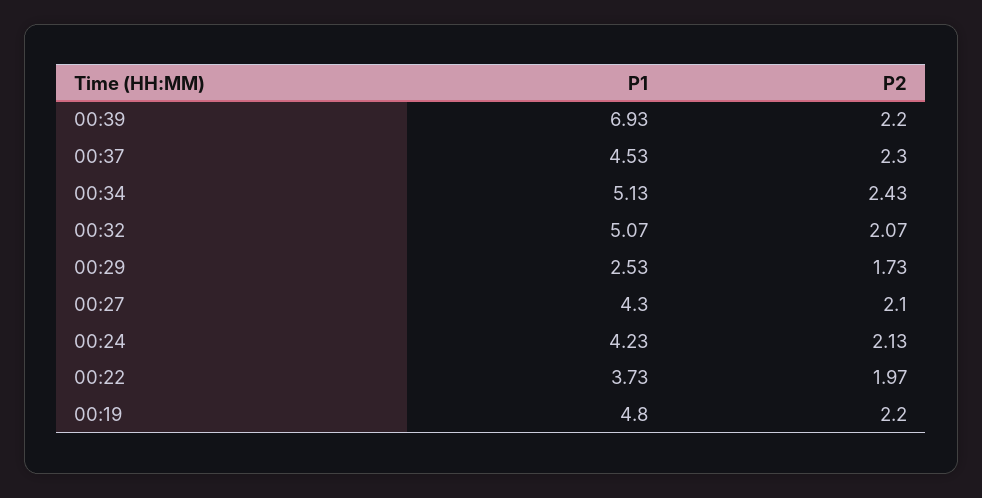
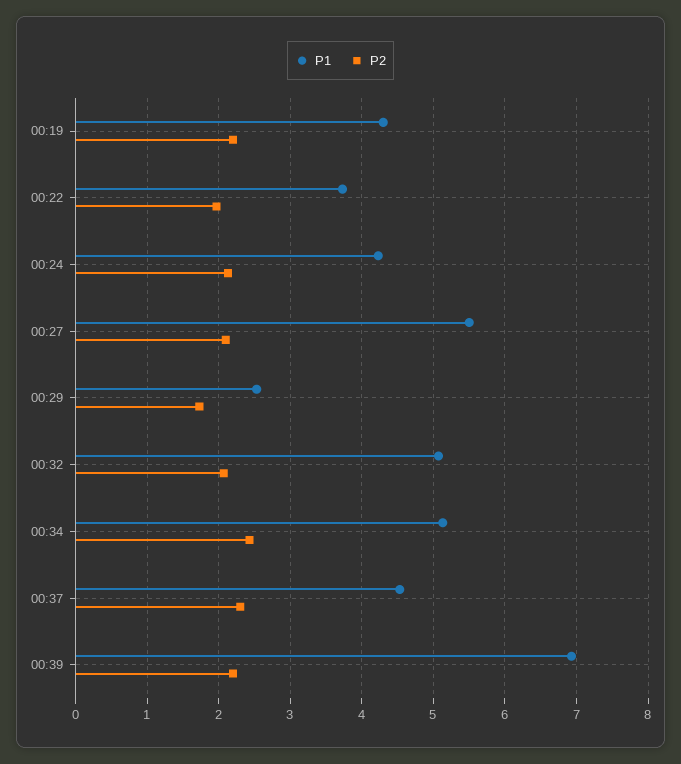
  {
    "P1": {
      "00:39": 6.93,
      "00:37": 4.53,
      "00:34": 5.13,
      "00:32": 5.07,
      "00:29": 2.53,
-     "00:27": 4.3,
+     "00:27": 5.5,
      "00:24": 4.23,
      "00:22": 3.73,
-     "00:19": 4.8
+     "00:19": 4.3
    },
    "P2": {
      "00:39": 2.2,
      "00:37": 2.3,
      "00:34": 2.43,
      "00:32": 2.07,
      "00:29": 1.73,
      "00:27": 2.1,
      "00:24": 2.13,
      "00:22": 1.97,
      "00:19": 2.2
    }
  }

